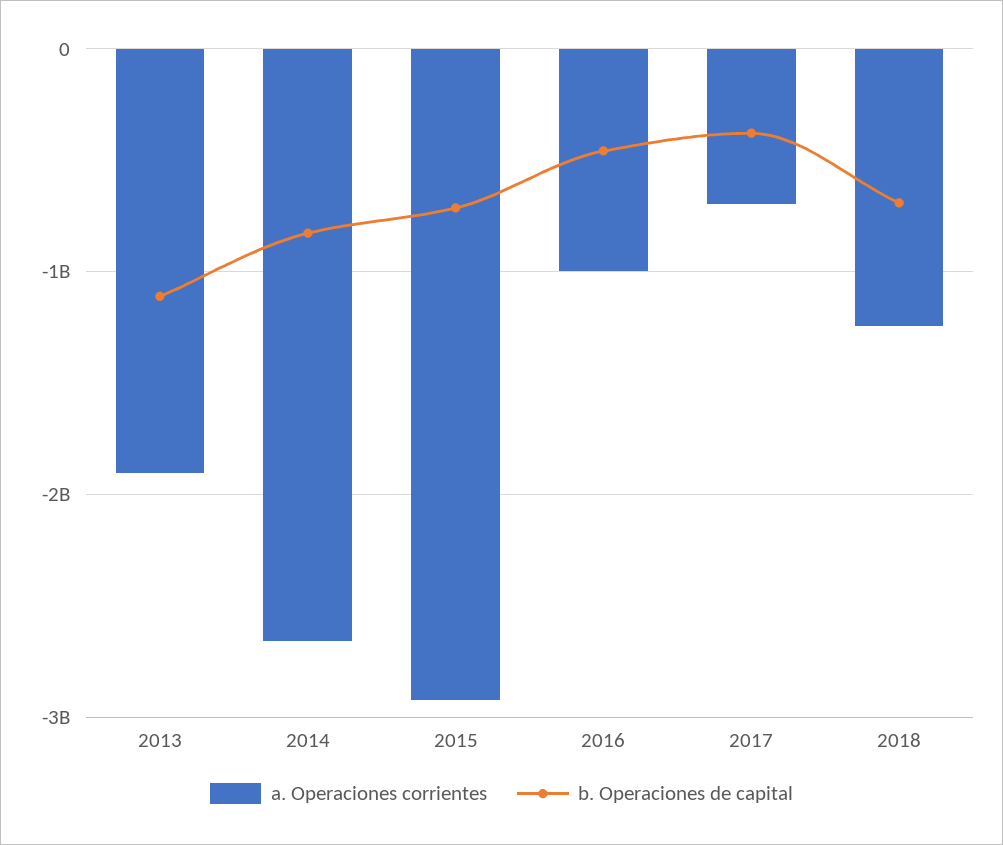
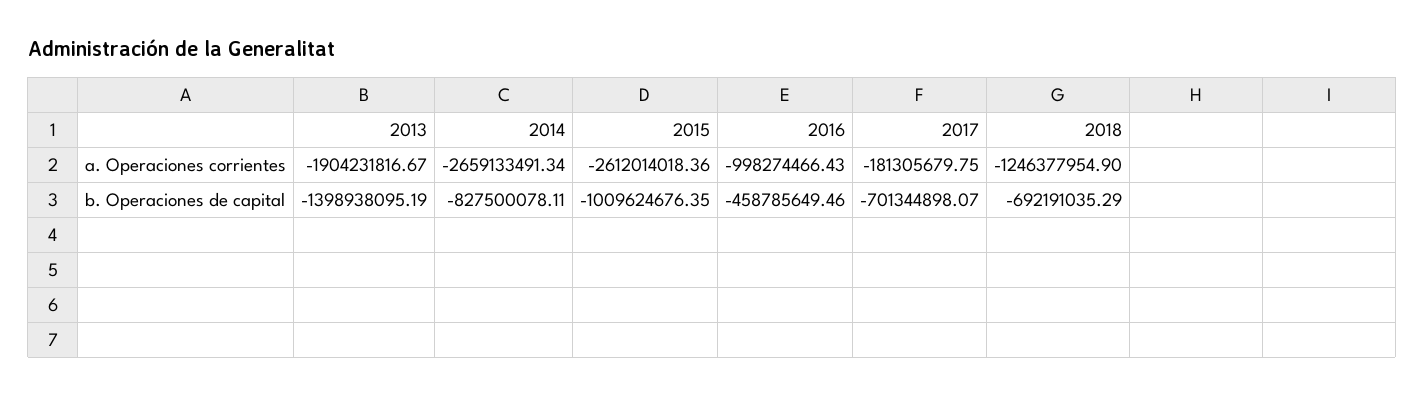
  {
    "a. Operaciones corrientes": {
      "2013": -1904231816.67,
      "2014": -2659133491.34,
-     "2015": -2900000000,
+     "2015": -2612014018.36,
      "2016": -998274466.43,
-     "2017": -700000000,
+     "2017": -181305679.75,
      "2018": -1246377954.9
    },
    "b. Operaciones de capital": {
-     "2013": -1100000000,
+     "2013": -1398938095.19,
      "2014": -827500078.11,
-     "2015": -700000000,
+     "2015": -1009624676.35,
      "2016": -458785649.46,
-     "2017": -400000000,
+     "2017": -701344898.07,
      "2018": -692191035.29
    }
  }

